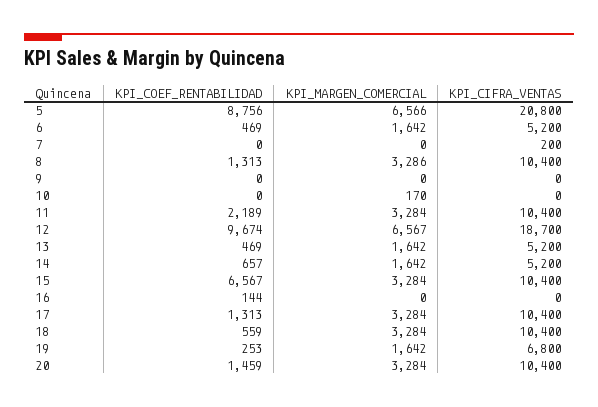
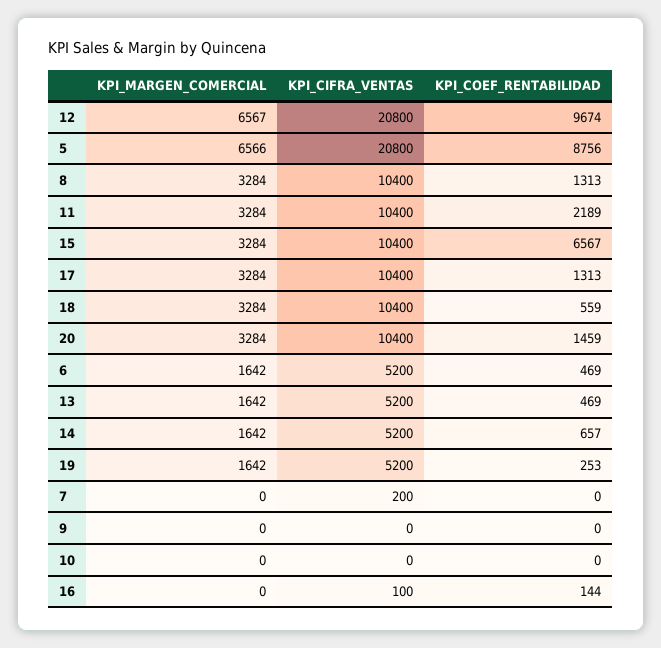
  {
    "KPI_COEF_RENTABILIDAD": {
      "5": 8756,
      "6": 469,
      "7": 0,
      "8": 1313,
      "9": 0,
      "10": 0,
      "11": 2189,
      "12": 9674,
      "13": 469,
      "14": 657,
      "15": 6567,
      "16": 144,
      "17": 1313,
      "18": 559,
      "19": 253,
      "20": 1459
    },
    "KPI_MARGEN_COMERCIAL": {
      "5": 6566,
      "6": 1642,
      "7": 0,
-     "8": 3286,
+     "8": 3284,
      "9": 0,
-     "10": 170,
+     "10": 0,
      "11": 3284,
      "12": 6567,
      "13": 1642,
      "14": 1642,
      "15": 3284,
      "16": 0,
      "17": 3284,
      "18": 3284,
      "19": 1642,
      "20": 3284
    },
    "KPI_CIFRA_VENTAS": {
      "5": 20800,
      "6": 5200,
      "7": 200,
      "8": 10400,
      "9": 0,
      "10": 0,
      "11": 10400,
-     "12": 18700,
+     "12": 20800,
      "13": 5200,
      "14": 5200,
      "15": 10400,
-     "16": 0,
+     "16": 100,
      "17": 10400,
      "18": 10400,
-     "19": 6800,
+     "19": 5200,
      "20": 10400
    }
  }

